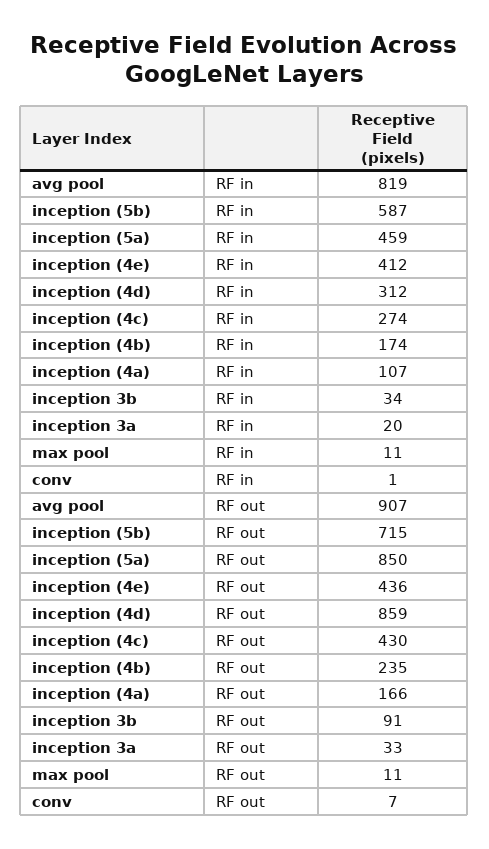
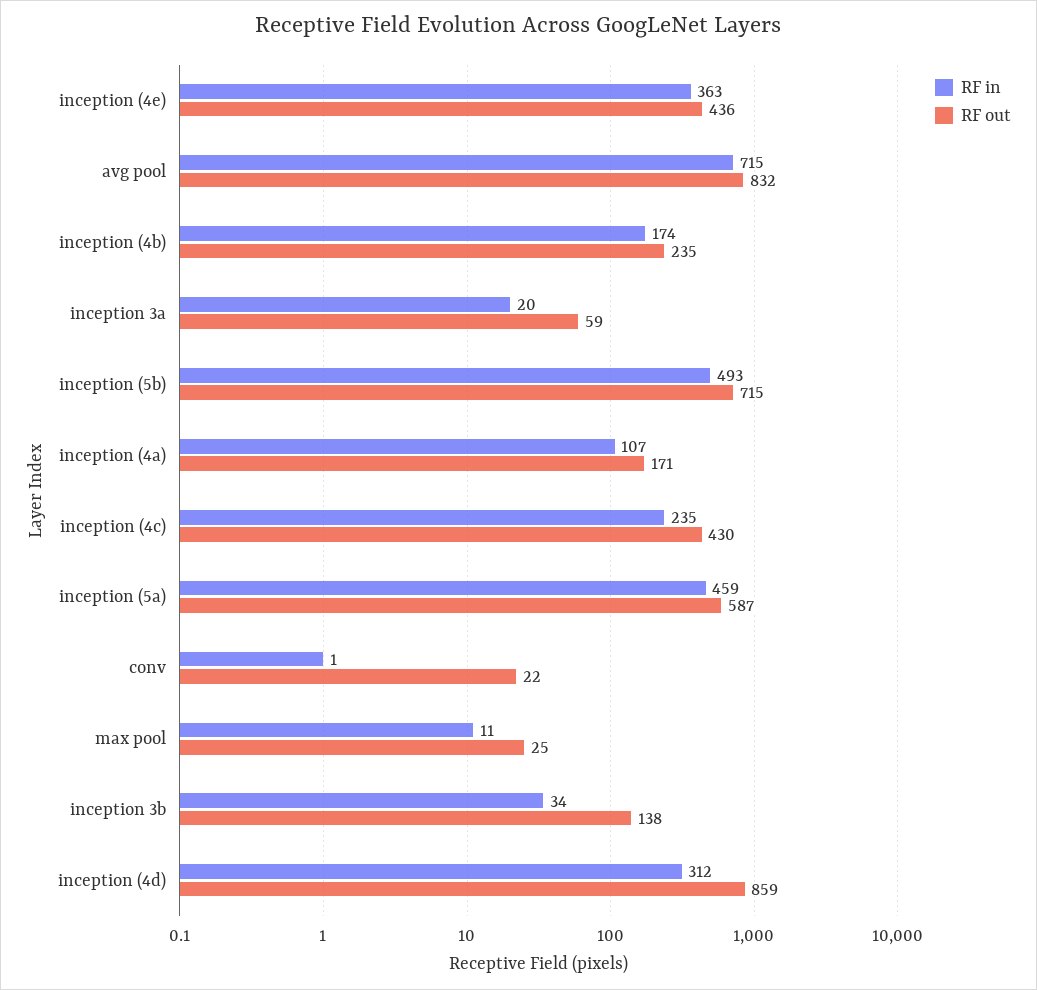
  {
    "RF in": {
-     "avg pool": 819,
+     "avg pool": 715,
-     "inception (5b)": 587,
+     "inception (5b)": 493,
      "inception (5a)": 459,
-     "inception (4e)": 412,
+     "inception (4e)": 363,
      "inception (4d)": 312,
-     "inception (4c)": 274,
+     "inception (4c)": 235,
      "inception (4b)": 174,
      "inception (4a)": 107,
      "inception 3b": 34,
      "inception 3a": 20,
      "max pool": 11,
      "conv": 1
    },
    "RF out": {
-     "avg pool": 907,
+     "avg pool": 832,
      "inception (5b)": 715,
-     "inception (5a)": 850,
+     "inception (5a)": 587,
      "inception (4e)": 436,
      "inception (4d)": 859,
      "inception (4c)": 430,
      "inception (4b)": 235,
-     "inception (4a)": 166,
+     "inception (4a)": 171,
-     "inception 3b": 91,
+     "inception 3b": 138,
-     "inception 3a": 33,
+     "inception 3a": 59,
-     "max pool": 11,
+     "max pool": 25,
-     "conv": 7
+     "conv": 22
    }
  }

